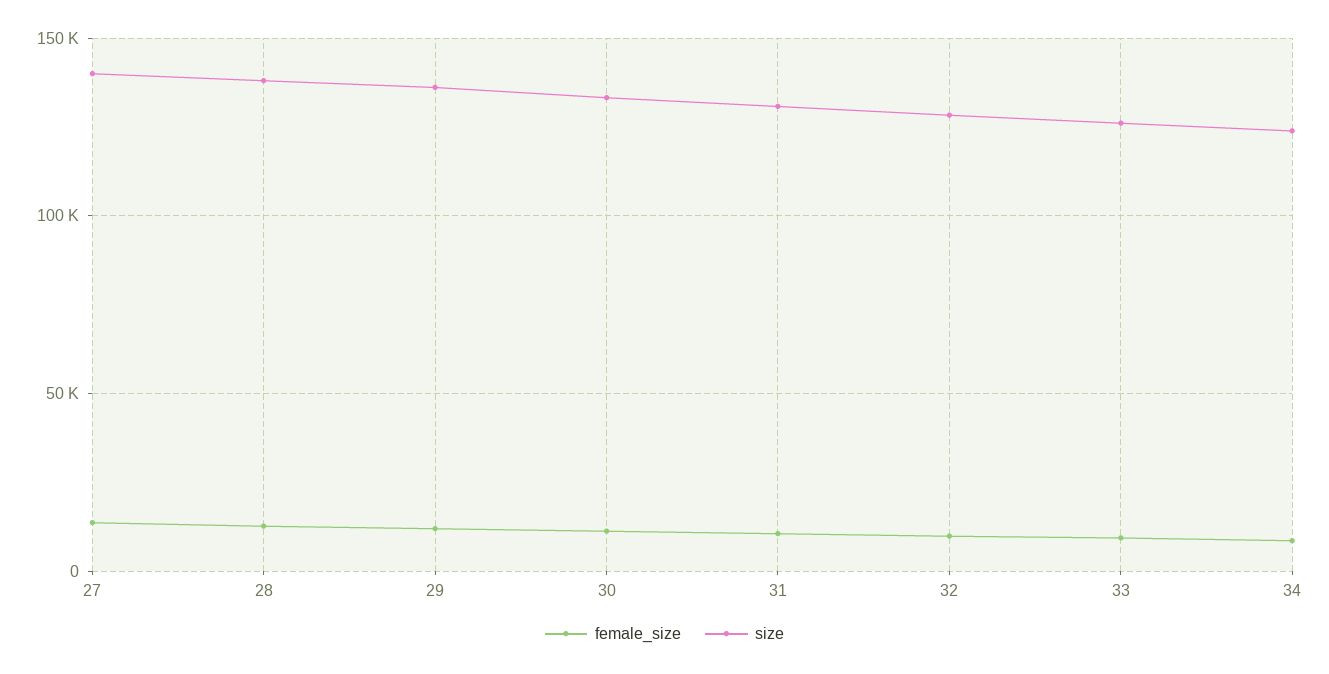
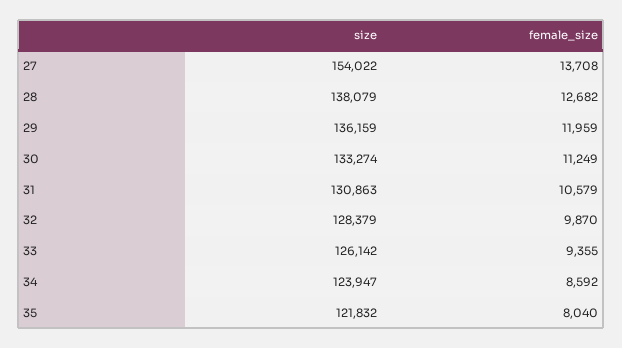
  {
    "female_size": {
      "27": 13708,
      "28": 12682,
      "29": 11959,
      "30": 11249,
      "31": 10579,
      "32": 9870,
      "33": 9355,
-     "34": 8592
+     "34": 8592,
+     "35": 8040
    },
    "size": {
-     "27": 140000,
+     "27": 154022,
      "28": 138079,
      "29": 136159,
      "30": 133274,
      "31": 130863,
      "32": 128379,
      "33": 126142,
-     "34": 123947
+     "34": 123947,
+     "35": 121832
    }
  }

